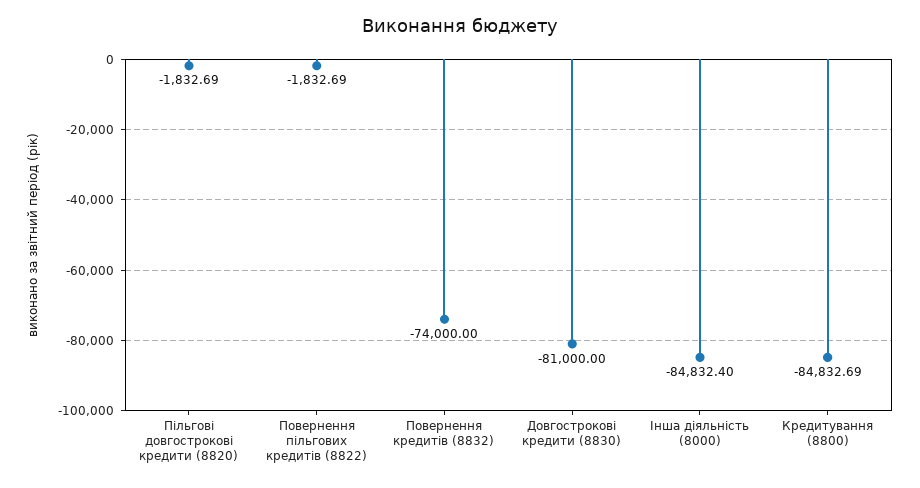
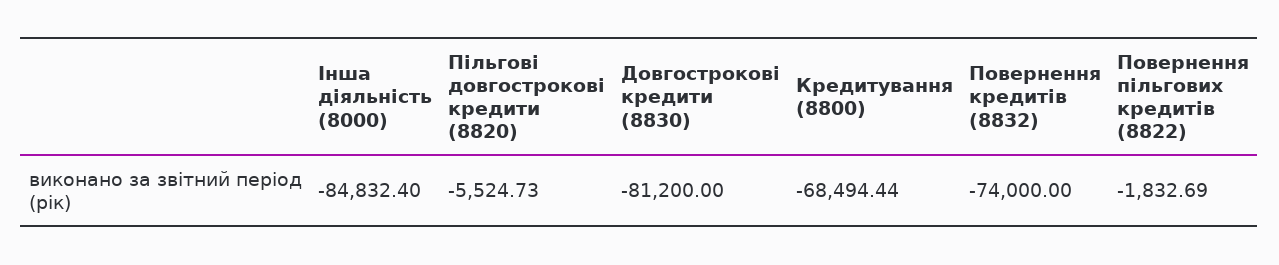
  {
-   "Пільгові довгострокові кредити (8820)": -1832.69,
+   "Пільгові довгострокові кредити (8820)": -5524.73,
    "Повернення пільгових кредитів (8822)": -1832.69,
    "Повернення кредитів (8832)": -74000,
-   "Довгострокові кредити (8830)": -81000,
+   "Довгострокові кредити (8830)": -81200,
    "Інша діяльність (8000)": -84832.4,
-   "Кредитування (8800)": -84832.69
+   "Кредитування (8800)": -68494.44
  }

